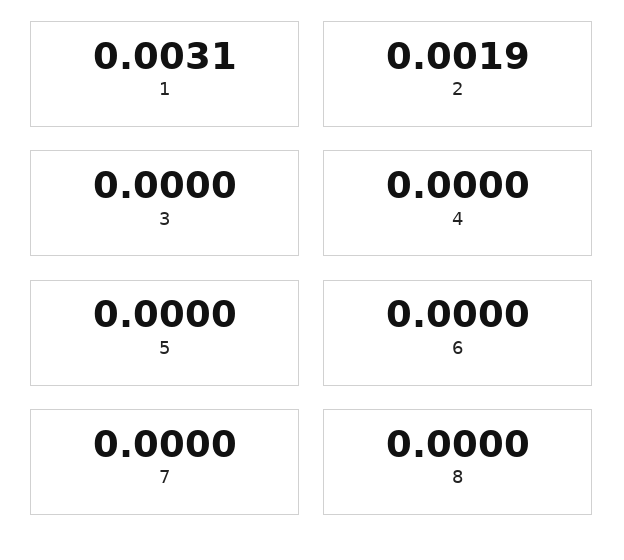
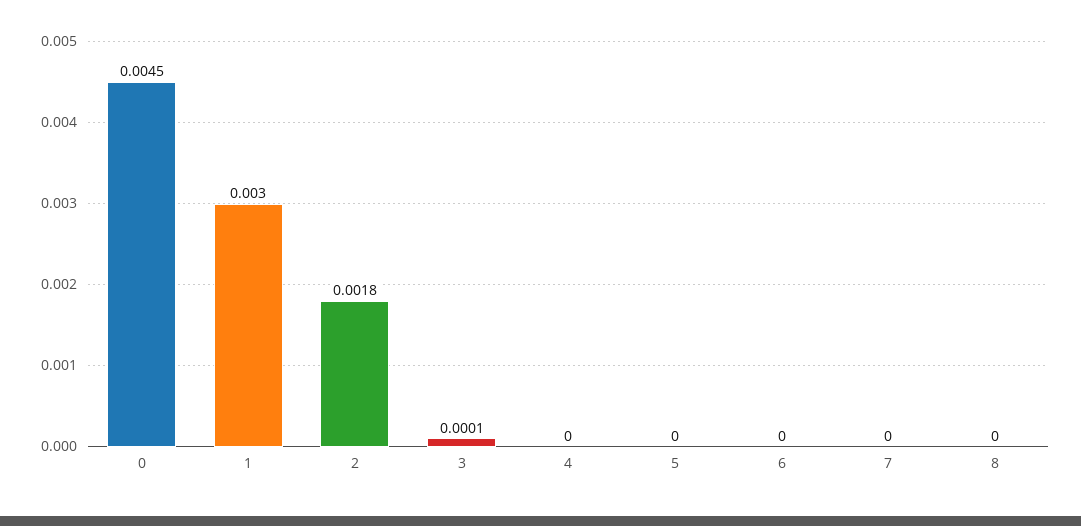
  {
-   "1": 0.0031,
+   "1": 0.003,
-   "2": 0.0019,
+   "2": 0.0018,
-   "3": 0,
+   "3": 0.0001,
    "4": 0,
    "5": 0,
    "6": 0,
    "7": 0,
-   "8": 0
+   "8": 0,
+   "0": 0.0045
  }

